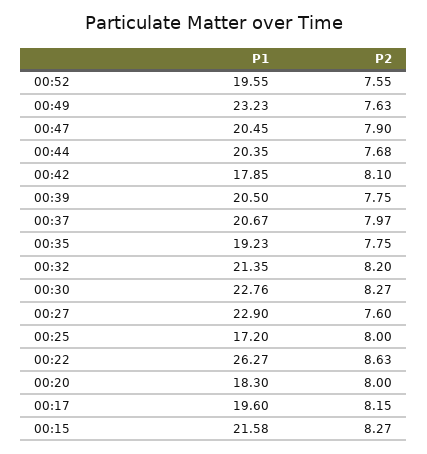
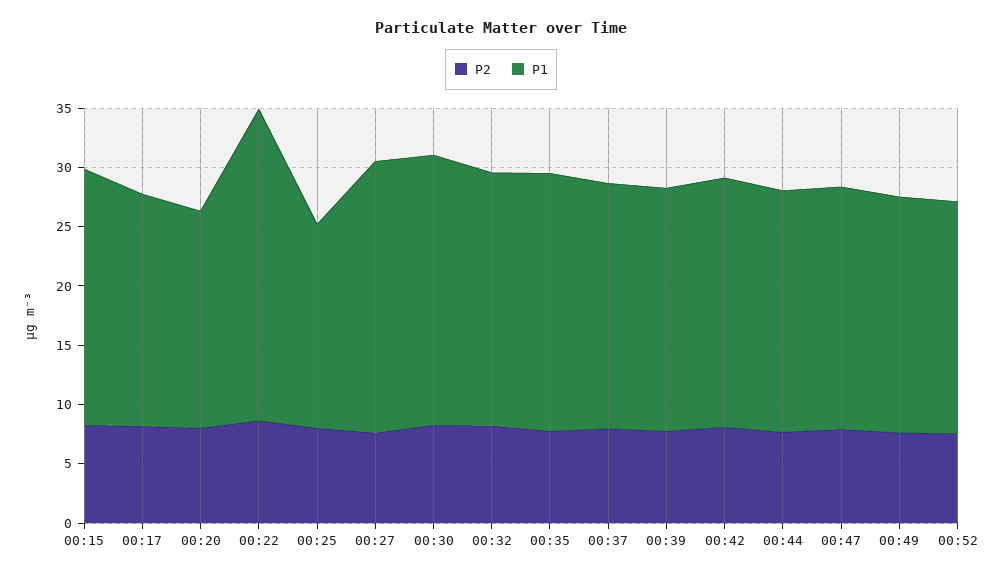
  {
    "P1": {
      "00:52": 19.55,
-     "00:49": 23.23,
+     "00:49": 20,
      "00:47": 20.45,
      "00:44": 20.35,
-     "00:42": 17.85,
+     "00:42": 21,
      "00:39": 20.5,
      "00:37": 20.67,
-     "00:35": 19.23,
+     "00:35": 22,
      "00:32": 21.35,
      "00:30": 22.76,
      "00:27": 22.9,
      "00:25": 17.2,
      "00:22": 26.27,
      "00:20": 18.3,
      "00:17": 19.6,
      "00:15": 21.58
    },
    "P2": {
      "00:52": 7.55,
      "00:49": 7.63,
      "00:47": 7.9,
      "00:44": 7.68,
      "00:42": 8.1,
      "00:39": 7.75,
      "00:37": 7.97,
      "00:35": 7.75,
      "00:32": 8.2,
      "00:30": 8.27,
      "00:27": 7.6,
      "00:25": 8,
      "00:22": 8.63,
      "00:20": 8,
      "00:17": 8.15,
      "00:15": 8.27
    }
  }

